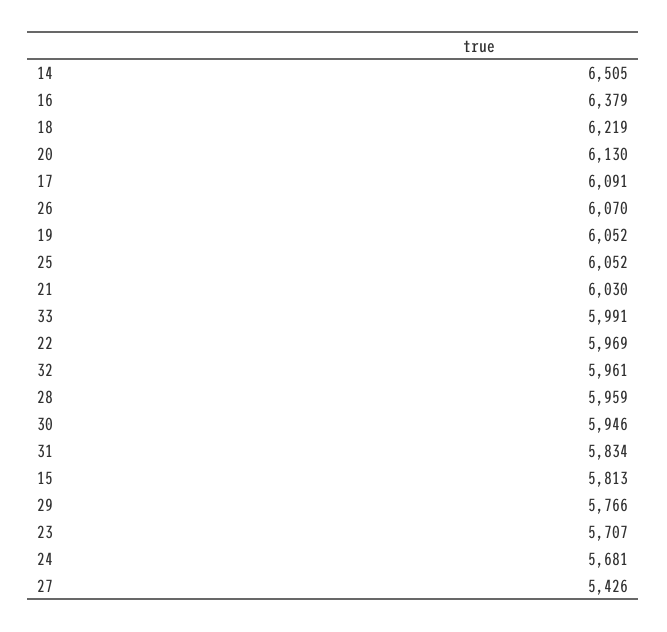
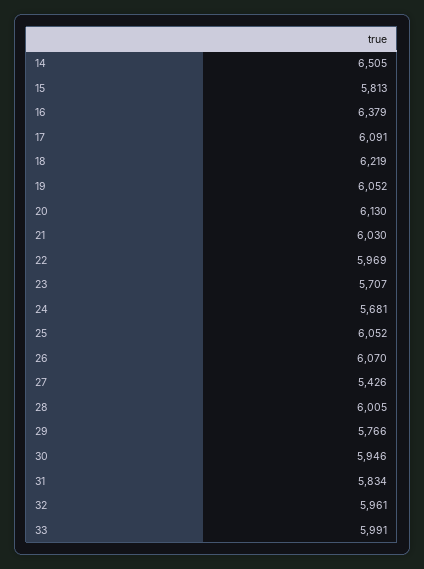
  {
    "14": 6505,
    "16": 6379,
    "18": 6219,
    "20": 6130,
    "17": 6091,
    "26": 6070,
    "19": 6052,
    "25": 6052,
    "21": 6030,
    "33": 5991,
    "22": 5969,
    "32": 5961,
-   "28": 5959,
+   "28": 6005,
    "30": 5946,
    "31": 5834,
    "15": 5813,
    "29": 5766,
    "23": 5707,
    "24": 5681,
    "27": 5426
  }

